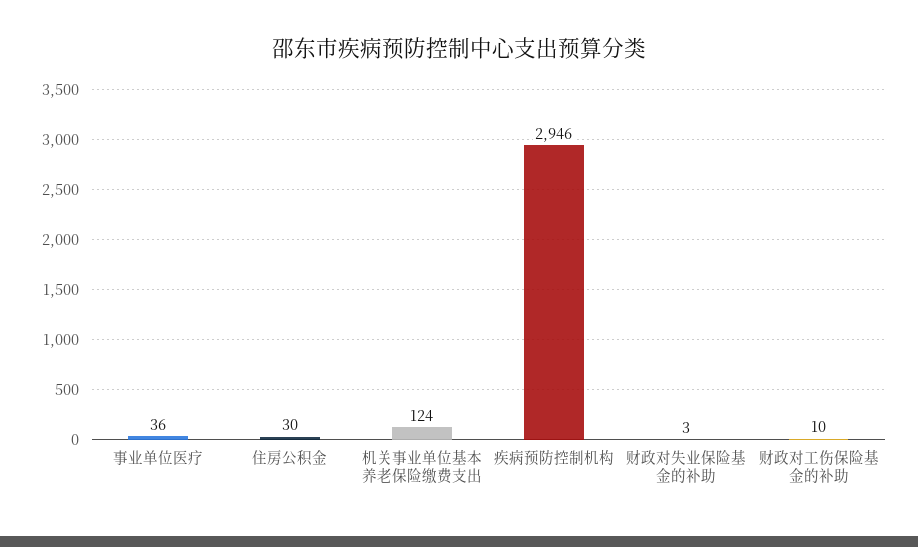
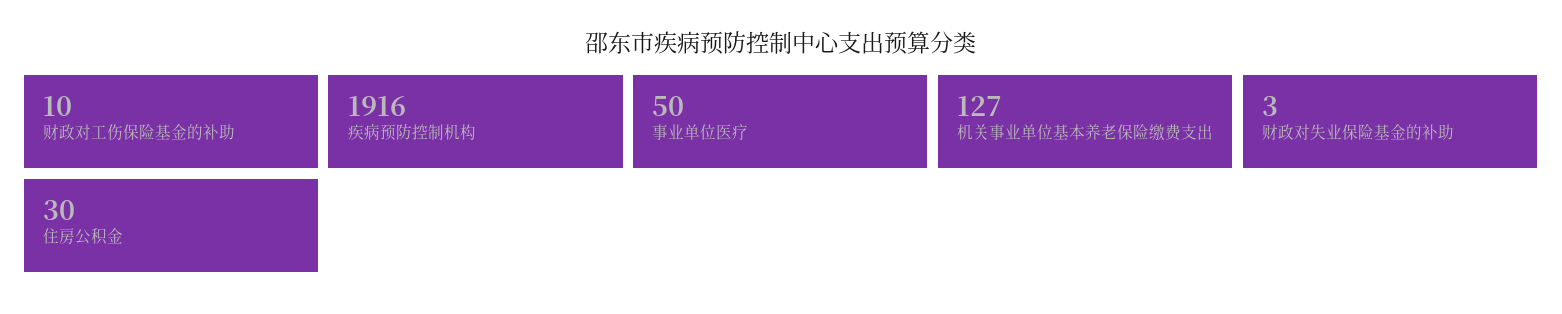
  {
-   "事业单位医疗": 36,
+   "事业单位医疗": 50,
    "住房公积金": 30,
-   "机关事业单位基本养老保险缴费支出": 124,
+   "机关事业单位基本养老保险缴费支出": 127,
-   "疾病预防控制机构": 2946,
+   "疾病预防控制机构": 1916,
    "财政对失业保险基金的补助": 3,
    "财政对工伤保险基金的补助": 10
  }

